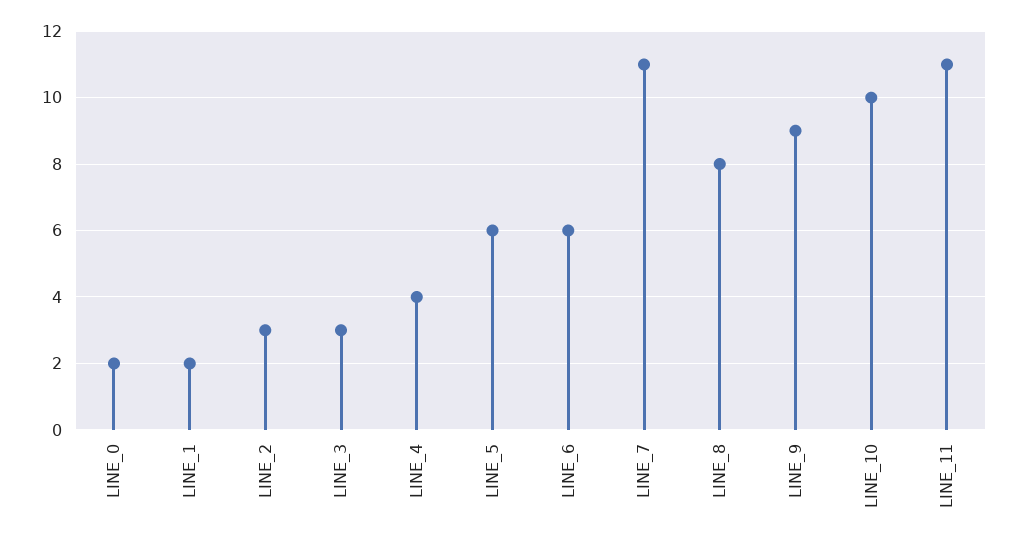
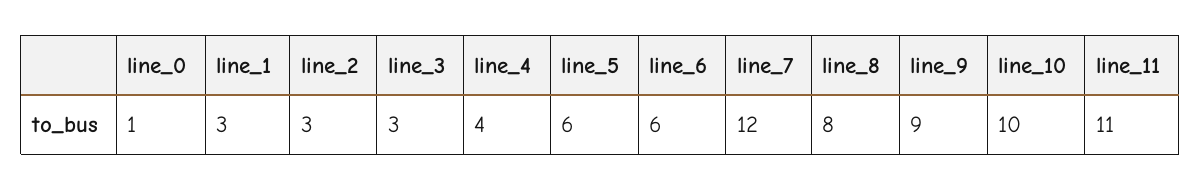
  {
-   "LINE_0": 2,
+   "LINE_0": 1,
-   "LINE_1": 2,
+   "LINE_1": 3,
    "LINE_2": 3,
    "LINE_3": 3,
    "LINE_4": 4,
    "LINE_5": 6,
    "LINE_6": 6,
-   "LINE_7": 11,
+   "LINE_7": 12,
    "LINE_8": 8,
    "LINE_9": 9,
    "LINE_10": 10,
    "LINE_11": 11
  }

